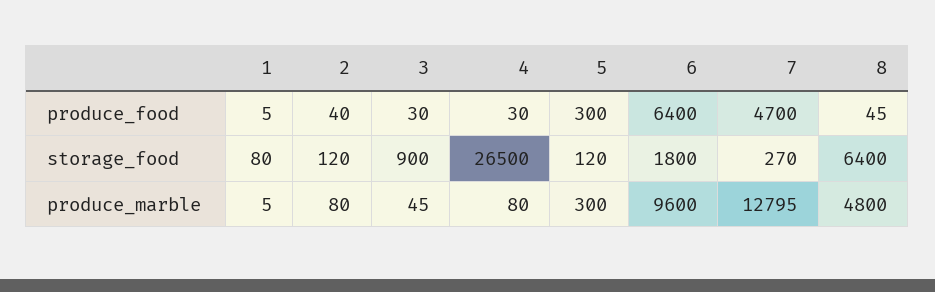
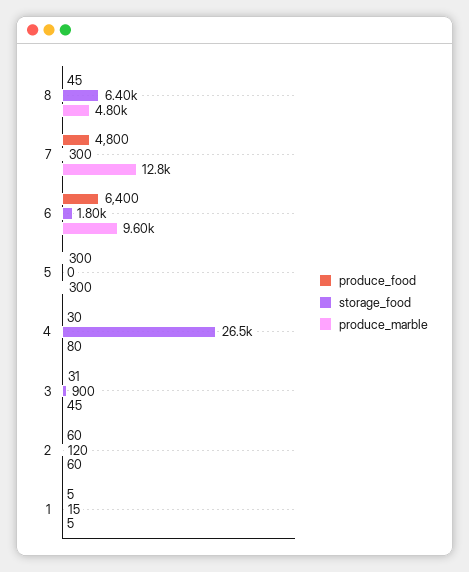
  {
    "produce_food": {
      "1": 5,
-     "2": 40,
+     "2": 60,
-     "3": 30,
+     "3": 31,
      "4": 30,
      "5": 300,
      "6": 6400,
-     "7": 4700,
+     "7": 4800,
      "8": 45
    },
    "storage_food": {
-     "1": 80,
+     "1": 15,
      "2": 120,
      "3": 900,
      "4": 26500,
-     "5": 120,
+     "5": 0,
      "6": 1800,
-     "7": 270,
+     "7": 300,
      "8": 6400
    },
    "produce_marble": {
      "1": 5,
-     "2": 80,
+     "2": 60,
      "3": 45,
      "4": 80,
      "5": 300,
      "6": 9600,
      "7": 12795,
      "8": 4800
    }
  }

